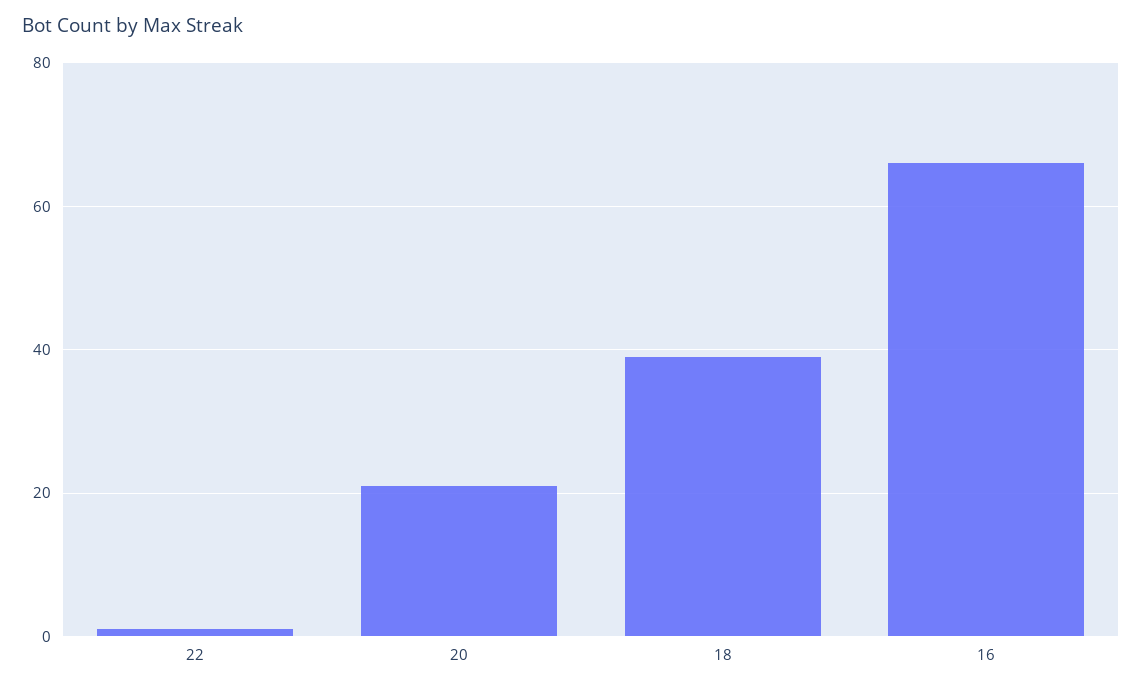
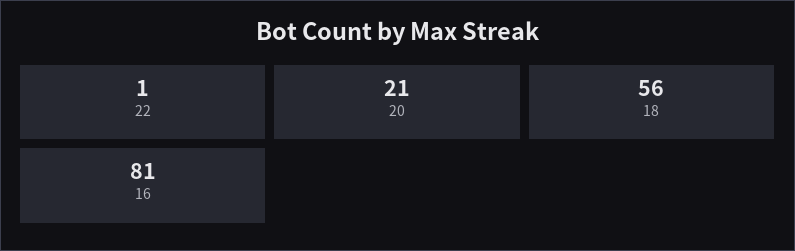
  {
    "22": 1,
    "20": 21,
-   "18": 40,
+   "18": 56,
-   "16": 65
+   "16": 81
  }

